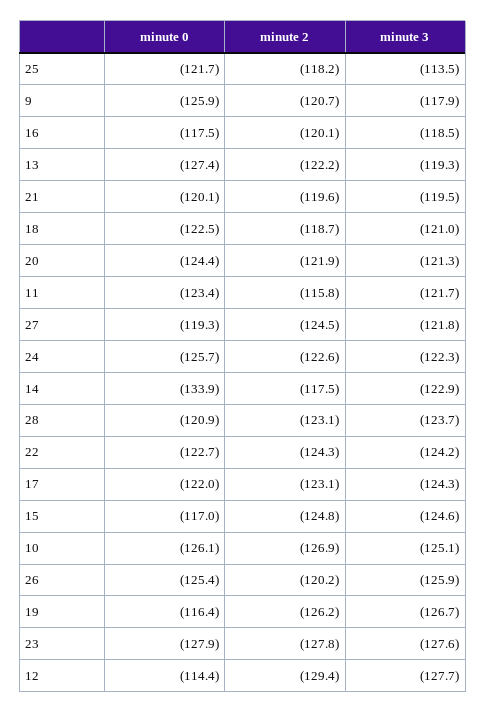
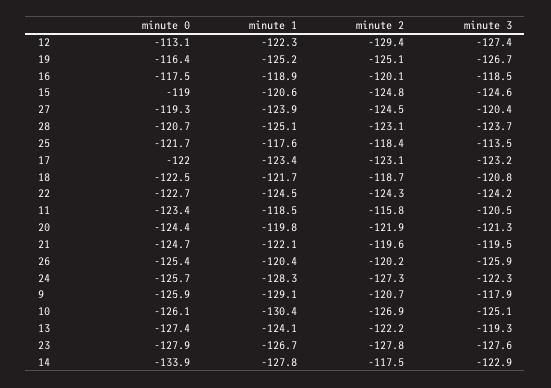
  {
    "minute 0": {
      "25": -121.7,
      "9": -125.9,
      "16": -117.5,
      "13": -127.4,
-     "21": -120.1,
+     "21": -124.7,
      "18": -122.5,
      "20": -124.4,
      "11": -123.4,
      "27": -119.3,
      "24": -125.7,
      "14": -133.9,
-     "28": -120.9,
+     "28": -120.7,
      "22": -122.7,
      "17": -122,
-     "15": -117,
+     "15": -119,
      "10": -126.1,
      "26": -125.4,
      "19": -116.4,
      "23": -127.9,
-     "12": -114.4
+     "12": -113.1
    },
    "minute 2": {
-     "25": -118.2,
+     "25": -118.4,
      "9": -120.7,
      "16": -120.1,
      "13": -122.2,
      "21": -119.6,
      "18": -118.7,
      "20": -121.9,
      "11": -115.8,
      "27": -124.5,
-     "24": -122.6,
+     "24": -127.3,
      "14": -117.5,
      "28": -123.1,
      "22": -124.3,
      "17": -123.1,
      "15": -124.8,
      "10": -126.9,
      "26": -120.2,
-     "19": -126.2,
+     "19": -125.1,
      "23": -127.8,
      "12": -129.4
    },
    "minute 3": {
      "25": -113.5,
      "9": -117.9,
      "16": -118.5,
      "13": -119.3,
      "21": -119.5,
-     "18": -121,
+     "18": -120.8,
      "20": -121.3,
-     "11": -121.7,
+     "11": -120.5,
-     "27": -121.8,
+     "27": -120.4,
      "24": -122.3,
      "14": -122.9,
      "28": -123.7,
      "22": -124.2,
-     "17": -124.3,
+     "17": -123.2,
      "15": -124.6,
      "10": -125.1,
      "26": -125.9,
      "19": -126.7,
      "23": -127.6,
-     "12": -127.7
+     "12": -127.4
-   }
+   },
+   "minute 1": {
+     "12": -122.3,
+     "19": -125.2,
+     "16": -118.9,
+     "15": -120.6,
+     "27": -123.9,
+     "28": -125.1,
+     "25": -117.6,
+     "17": -123.4,
+     "18": -121.7,
+     "22": -124.5,
+     "11": -118.5,
+     "20": -119.8,
+     "21": -122.1,
+     "26": -120.4,
+     "24": -128.3,
+     "9": -129.1,
+     "10": -130.4,
+     "13": -124.1,
+     "23": -126.7,
+     "14": -127.8
+   }
  }

